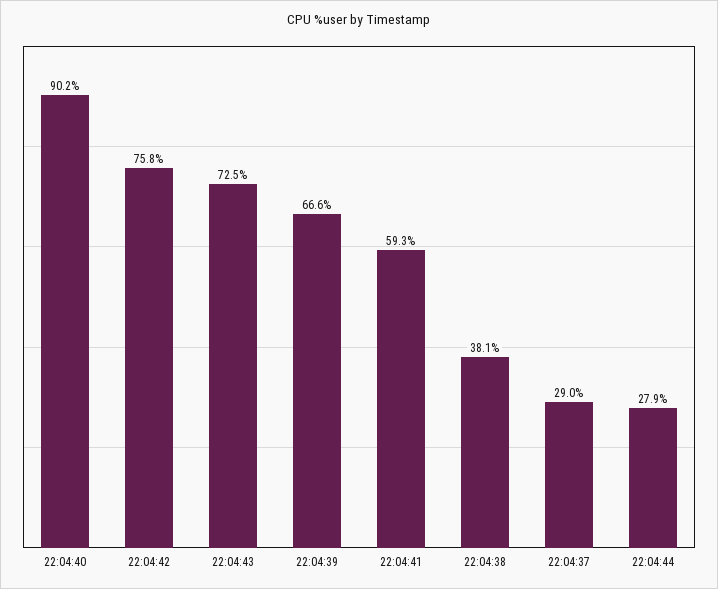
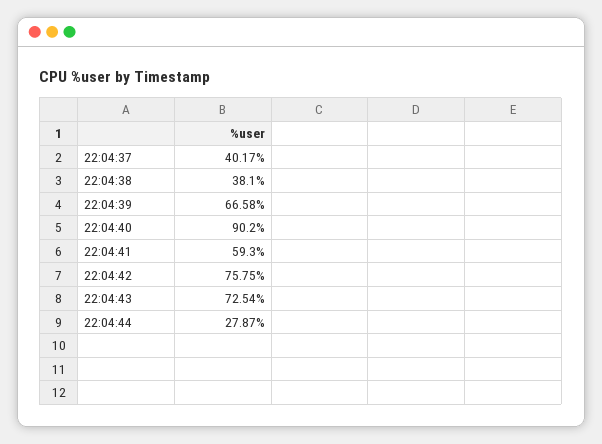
  {
    "22:04:40": 90.2,
    "22:04:42": 75.75,
    "22:04:43": 72.54,
    "22:04:39": 66.58,
    "22:04:41": 59.3,
    "22:04:38": 38.1,
-   "22:04:37": 29,
+   "22:04:37": 40.17,
    "22:04:44": 27.87
  }

